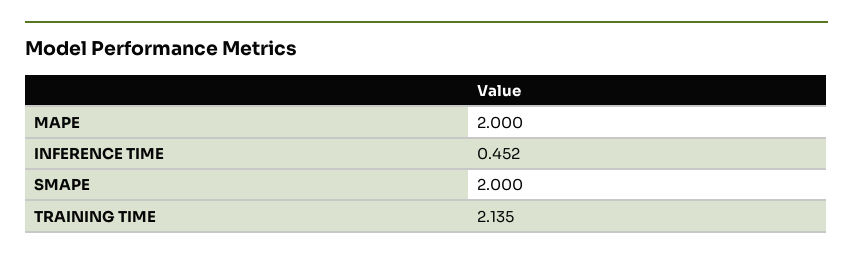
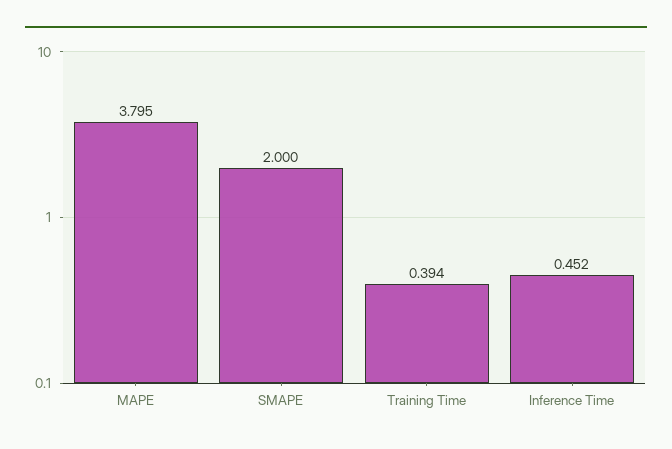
  {
-   "MAPE": 2,
+   "MAPE": 3.795,
    "INFERENCE TIME": 0.452,
    "SMAPE": 2,
-   "TRAINING TIME": 2.135
+   "TRAINING TIME": 0.394
  }

